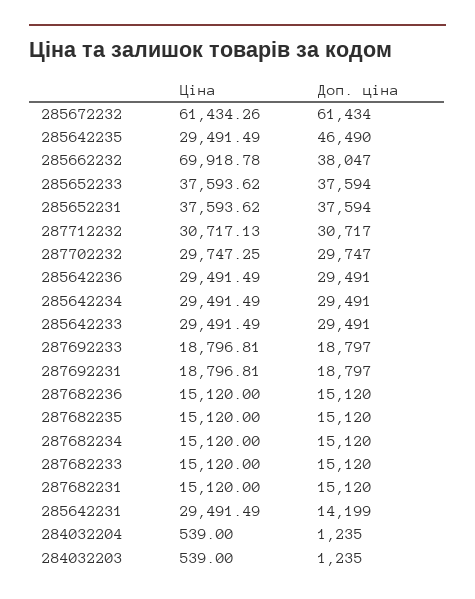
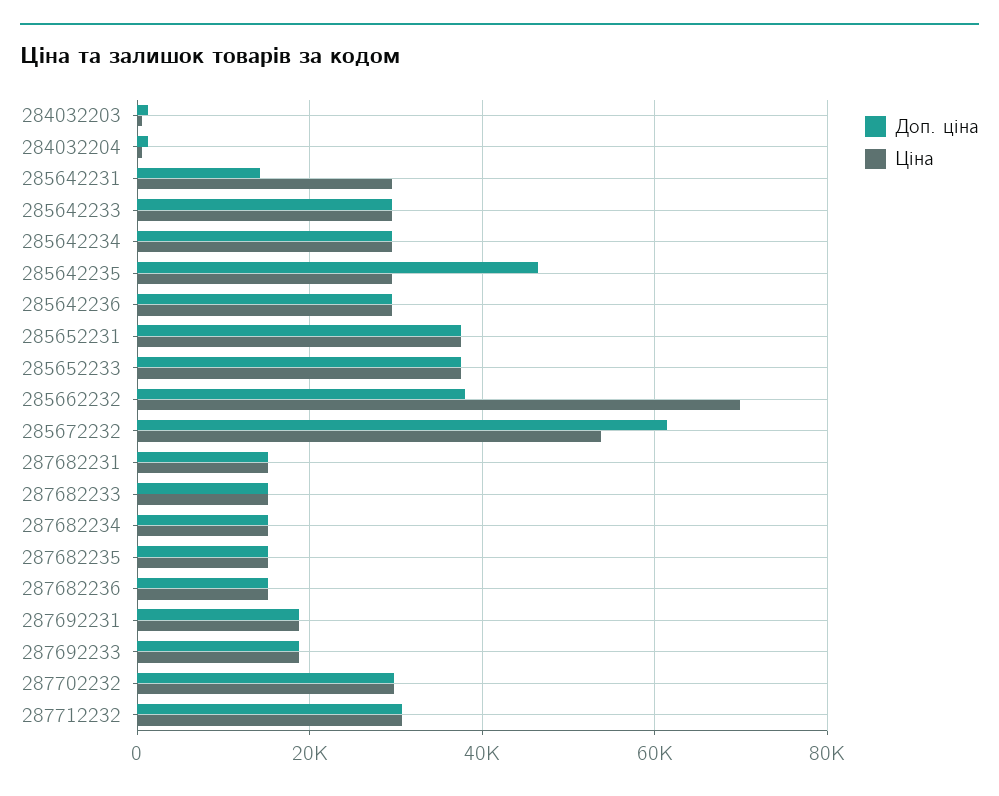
  {
    "Ціна": {
-     "285672232": 61434.26,
+     "285672232": 54000,
      "285642235": 29491.49,
      "285662232": 69918.78,
      "285652233": 37593.62,
      "285652231": 37593.62,
      "287712232": 30717.13,
      "287702232": 29747.25,
      "285642236": 29491.49,
      "285642234": 29491.49,
      "285642233": 29491.49,
      "287692233": 18796.81,
      "287692231": 18796.81,
      "287682236": 15120,
      "287682235": 15120,
      "287682234": 15120,
      "287682233": 15120,
      "287682231": 15120,
      "285642231": 29491.49,
      "284032204": 539,
      "284032203": 539
    },
    "Доп. ціна": {
      "285672232": 61434,
      "285642235": 46490,
      "285662232": 38047,
      "285652233": 37594,
      "285652231": 37594,
      "287712232": 30717,
      "287702232": 29747,
      "285642236": 29491,
      "285642234": 29491,
      "285642233": 29491,
      "287692233": 18797,
      "287692231": 18797,
      "287682236": 15120,
      "287682235": 15120,
      "287682234": 15120,
      "287682233": 15120,
      "287682231": 15120,
      "285642231": 14199,
      "284032204": 1235,
      "284032203": 1235
    }
  }

